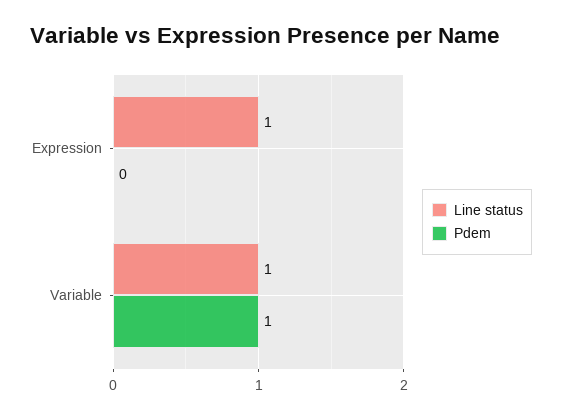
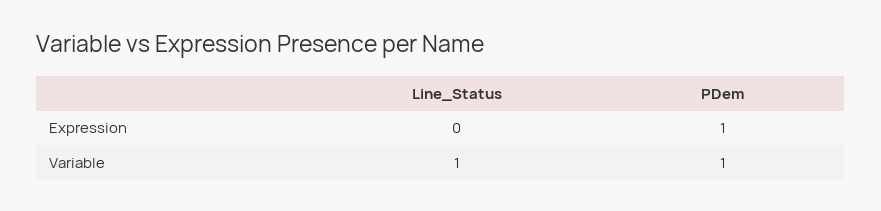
  {
    "Line status": {
-     "Expression": 1,
+     "Expression": 0,
      "Variable": 1
    },
    "Pdem": {
-     "Expression": 0,
+     "Expression": 1,
      "Variable": 1
    }
  }

